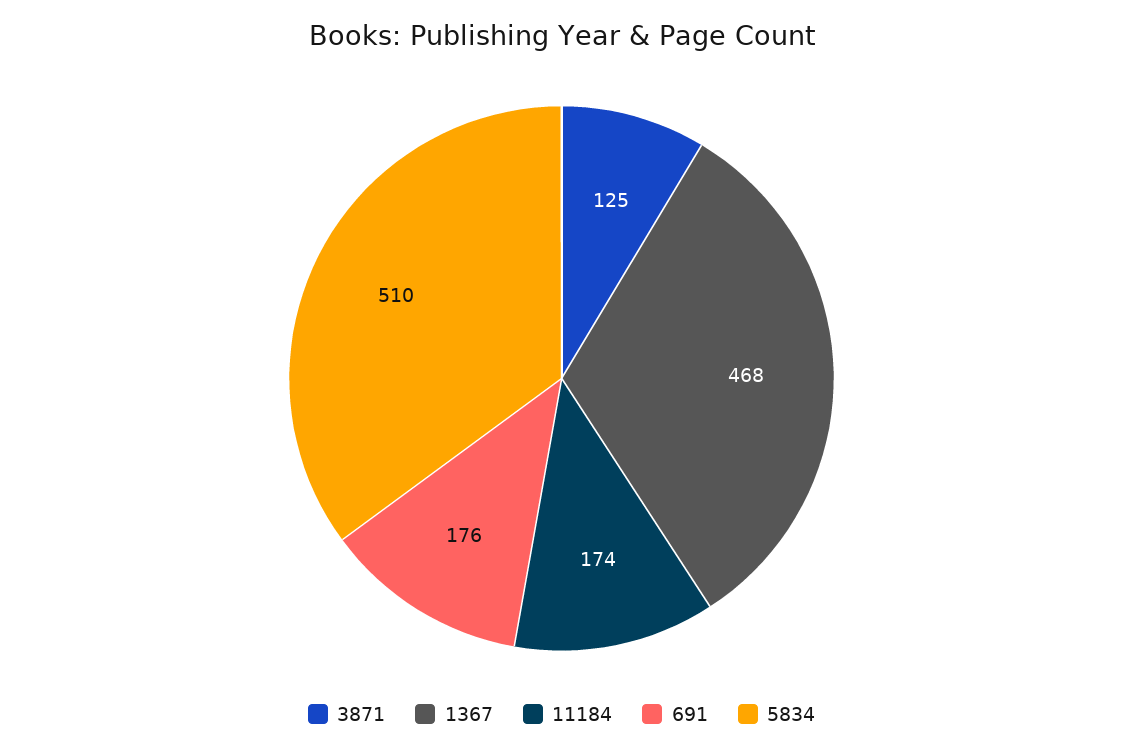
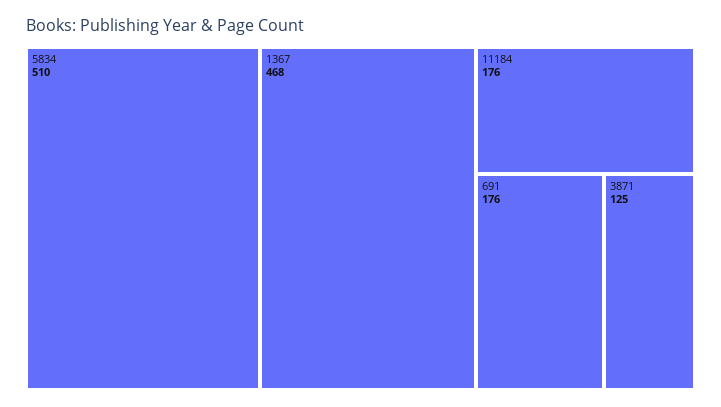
  {
    "3871": 125,
    "1367": 468,
-   "11184": 174,
+   "11184": 176,
    "691": 176,
    "5834": 510
  }

